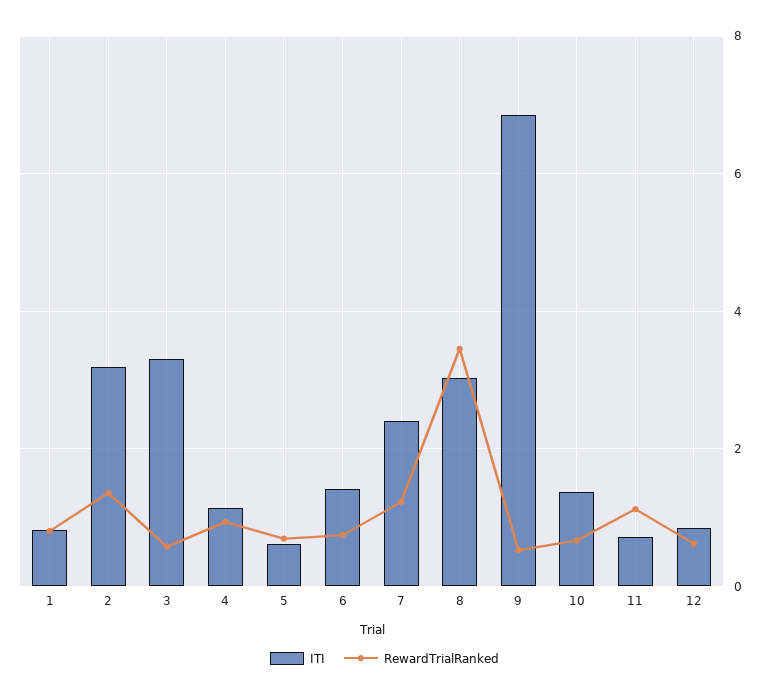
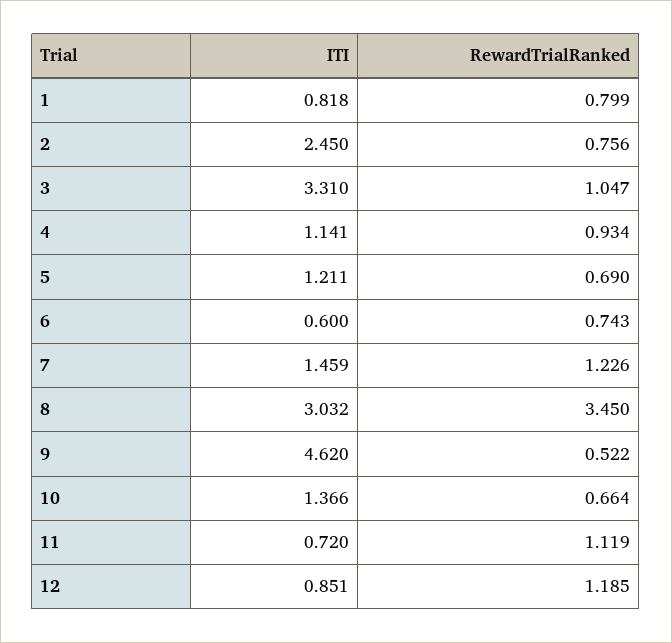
  {
    "ITI": {
      "1": 0.818,
-     "2": 3.2,
+     "2": 2.45,
      "3": 3.31,
      "4": 1.141,
-     "5": 0.6,
+     "5": 1.211,
-     "6": 1.4,
+     "6": 0.6,
-     "7": 2.4,
+     "7": 1.459,
      "8": 3.032,
-     "9": 6.8,
+     "9": 4.62,
      "10": 1.366,
      "11": 0.72,
      "12": 0.851
    },
    "RewardTrialRanked": {
      "1": 0.799,
-     "2": 1.4,
+     "2": 0.756,
-     "3": 0.6,
+     "3": 1.047,
      "4": 0.934,
      "5": 0.69,
      "6": 0.743,
      "7": 1.226,
      "8": 3.45,
      "9": 0.522,
      "10": 0.664,
      "11": 1.119,
-     "12": 0.6
+     "12": 1.185
    }
  }

